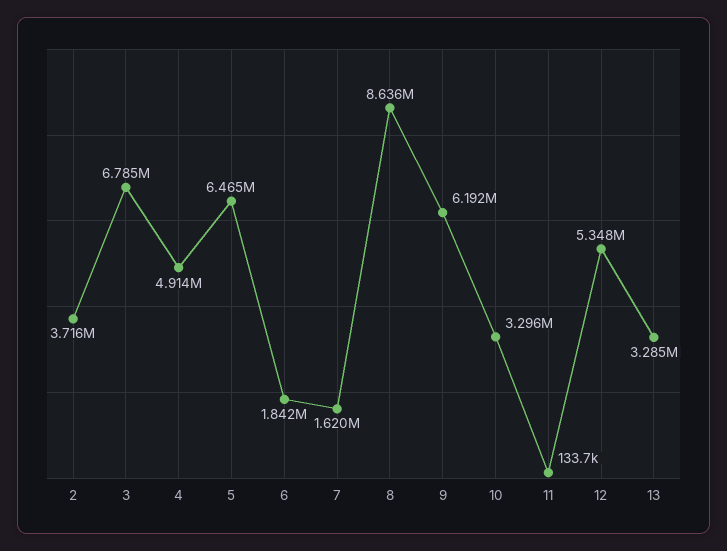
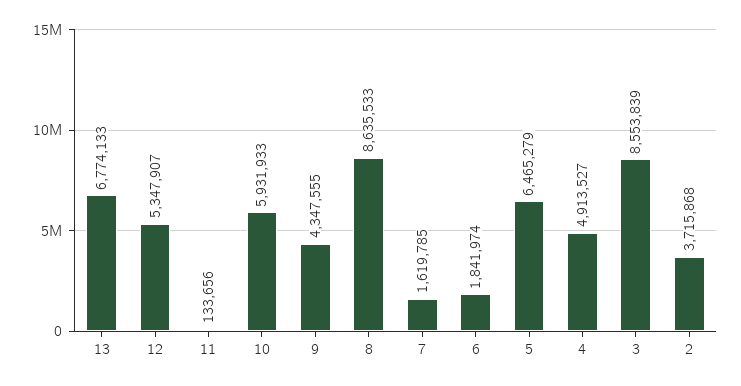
  {
    "2": 3715868,
-   "3": 6785000,
+   "3": 8553839,
    "4": 4913527,
    "5": 6465279,
    "6": 1841974,
    "7": 1619785,
    "8": 8635533,
-   "9": 6192000,
+   "9": 4347555,
-   "10": 3296000,
+   "10": 5931933,
    "11": 133656,
    "12": 5347907,
-   "13": 3285000
+   "13": 6774133
  }

